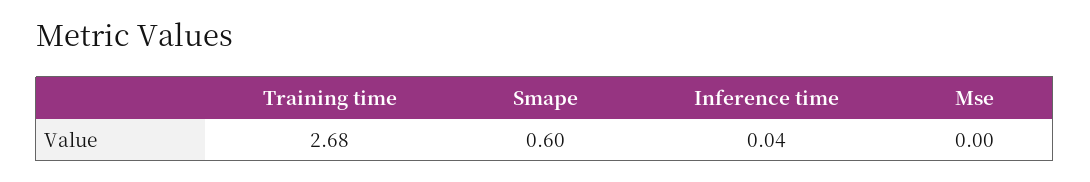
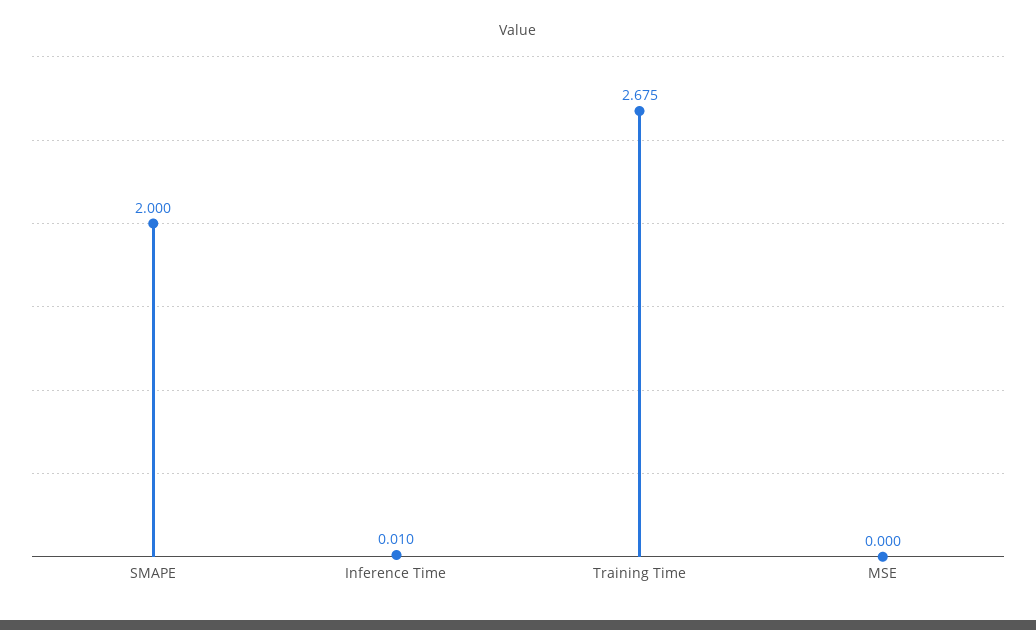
  {
    "Training time": 2.675,
-   "Smape": 0.6,
+   "Smape": 2,
-   "Inference time": 0.04,
+   "Inference time": 0.01,
    "Mse": 0
  }

